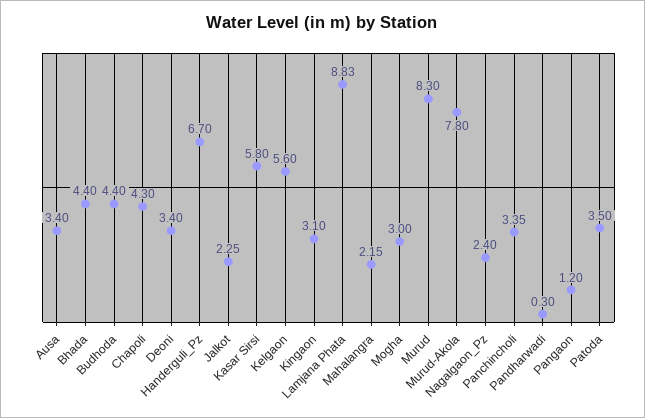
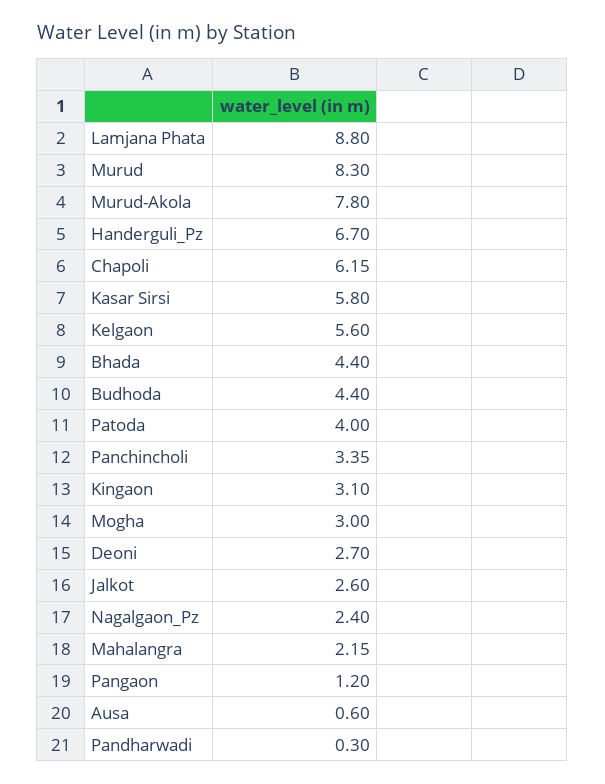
  {
-   "Ausa": 3.4,
+   "Ausa": 0.6,
    "Bhada": 4.4,
    "Budhoda": 4.4,
-   "Chapoli": 4.3,
+   "Chapoli": 6.15,
-   "Deoni": 3.4,
+   "Deoni": 2.7,
    "Handerguli_Pz": 6.7,
-   "Jalkot": 2.25,
+   "Jalkot": 2.6,
    "Kasar Sirsi": 5.8,
    "Kelgaon": 5.6,
    "Kingaon": 3.1,
-   "Lamjana Phata": 8.83,
+   "Lamjana Phata": 8.8,
    "Mahalangra": 2.15,
    "Mogha": 3,
    "Murud": 8.3,
    "Murud-Akola": 7.8,
    "Nagalgaon_Pz": 2.4,
    "Panchincholi": 3.35,
    "Pandharwadi": 0.3,
    "Pangaon": 1.2,
-   "Patoda": 3.5
+   "Patoda": 4
  }

